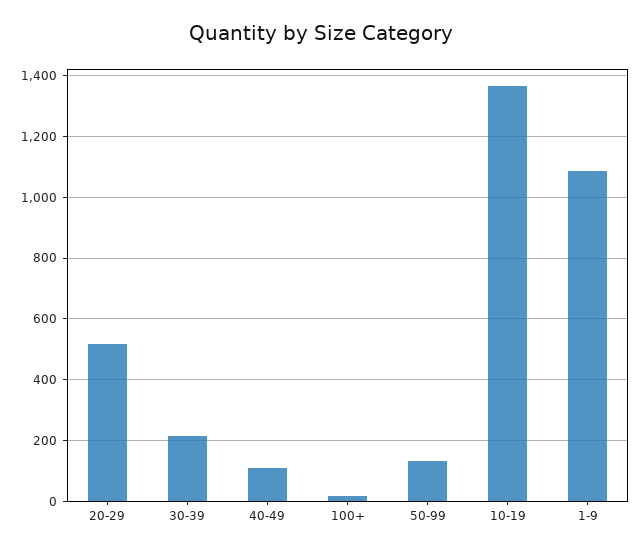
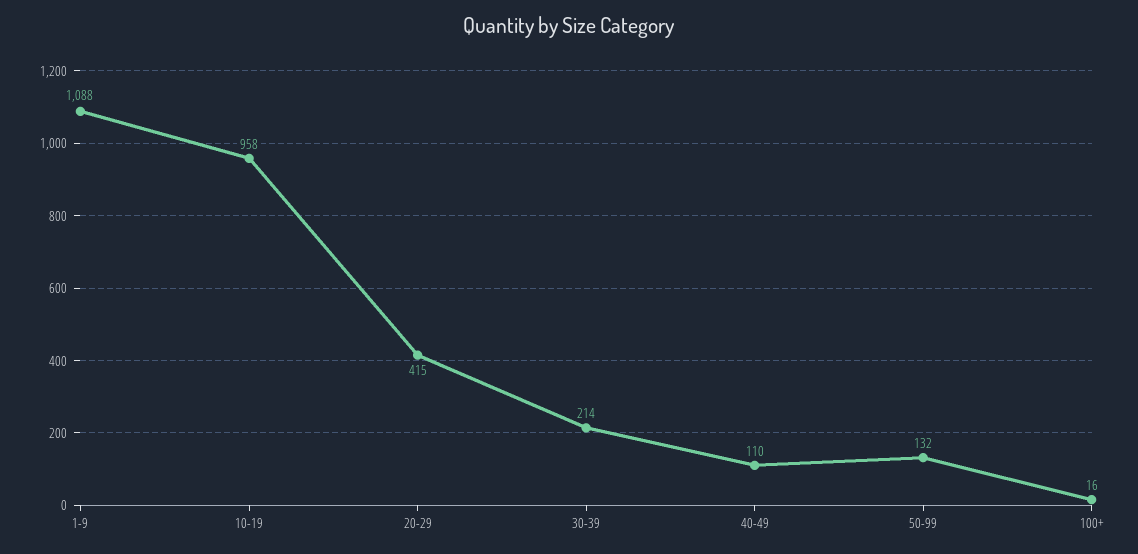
  {
-   "20-29": 520,
+   "20-29": 415,
    "30-39": 214,
    "40-49": 110,
    "100+": 16,
    "50-99": 132,
-   "10-19": 1360,
+   "10-19": 958,
    "1-9": 1088
  }

